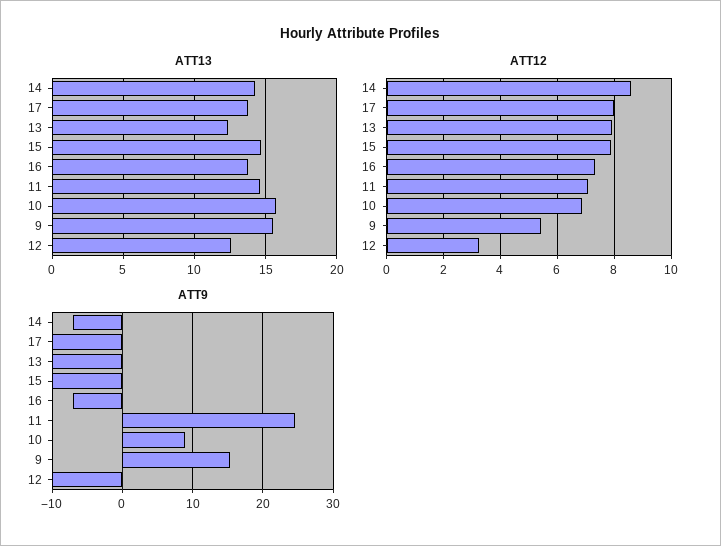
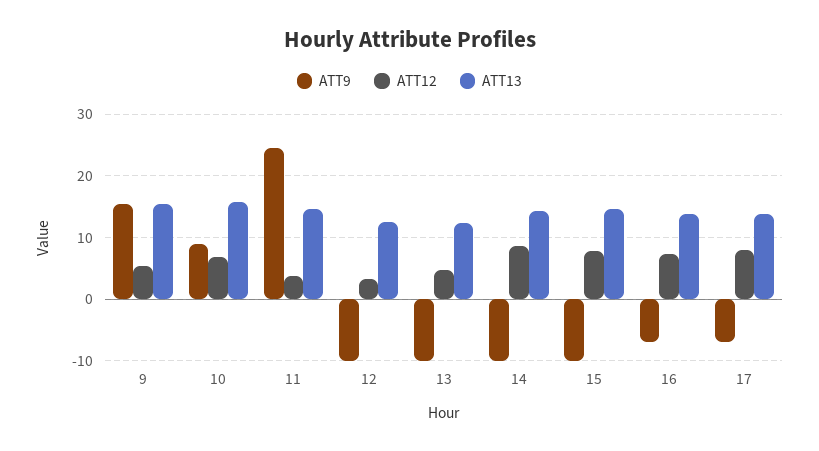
  {
    "ATT13": {
      "14": 14,
      "17": 14,
      "13": 12.5,
      "15": 14.5,
      "16": 14,
      "11": 14.5,
      "10": 15.5,
      "9": 15.5,
      "12": 12.5
    },
    "ATT12": {
      "14": 8.5,
      "17": 8,
-     "13": 8,
+     "13": 5,
      "15": 8,
      "16": 7.25,
-     "11": 7,
+     "11": 4,
      "10": 6.75,
      "9": 5.5,
      "12": 3.25
    },
    "ATT9": {
-     "14": -7,
+     "14": -10,
-     "17": -10,
+     "17": -7,
      "13": -10,
      "15": -10,
      "16": -7,
      "11": 25,
      "10": 9,
      "9": 15,
      "12": -10
    }
  }

